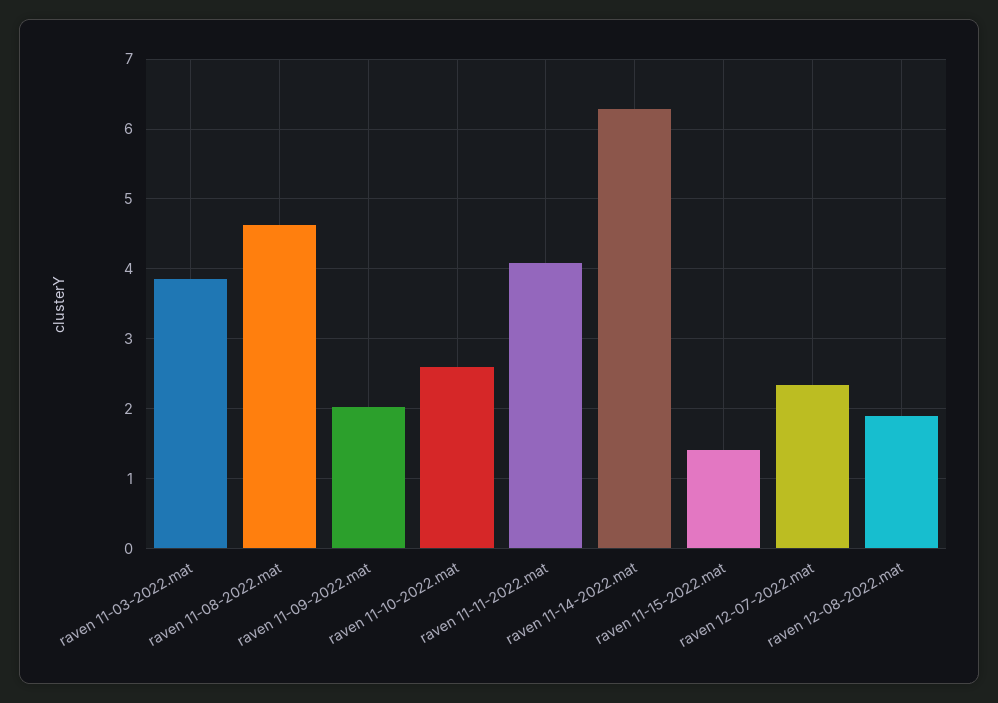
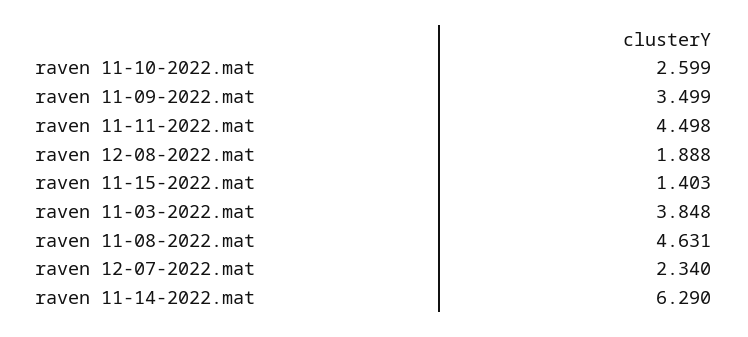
  {
    "raven 11-03-2022.mat": 3.848,
    "raven 11-08-2022.mat": 4.631,
-   "raven 11-09-2022.mat": 2,
+   "raven 11-09-2022.mat": 3.499,
    "raven 11-10-2022.mat": 2.599,
-   "raven 11-11-2022.mat": 4.1,
+   "raven 11-11-2022.mat": 4.498,
    "raven 11-14-2022.mat": 6.29,
    "raven 11-15-2022.mat": 1.403,
    "raven 12-07-2022.mat": 2.34,
    "raven 12-08-2022.mat": 1.888
  }

